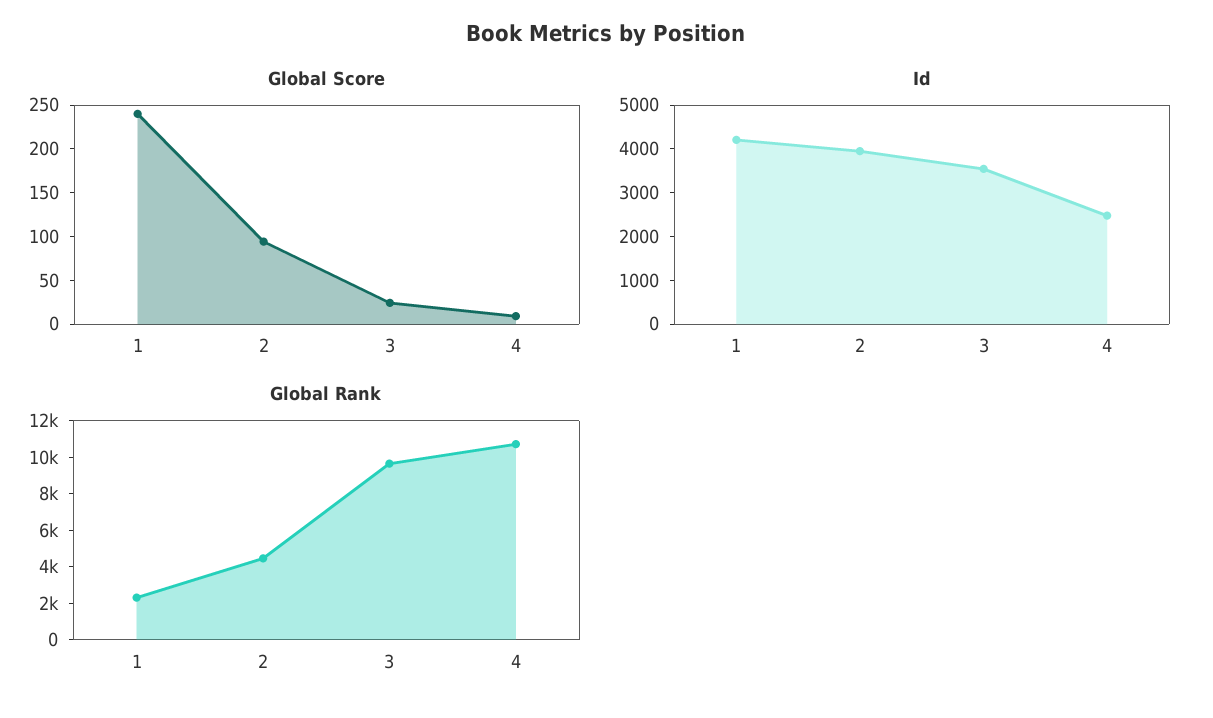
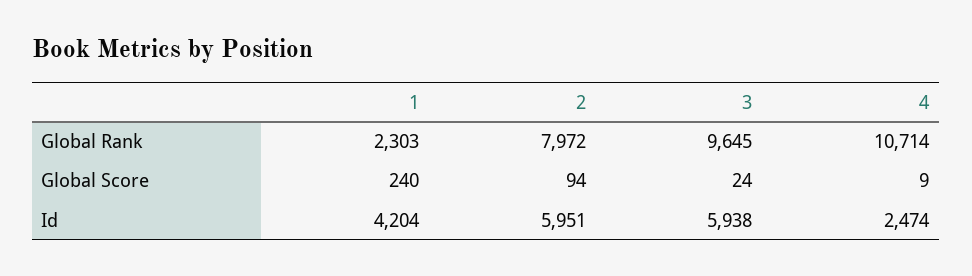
  {
    "Global Score": {
      "1": 240,
      "2": 94,
      "3": 24,
      "4": 9
    },
    "Id": {
      "1": 4204,
-     "2": 4000,
+     "2": 5951,
-     "3": 3600,
+     "3": 5938,
      "4": 2474
    },
    "Global Rank": {
      "1": 2303,
-     "2": 4500,
+     "2": 7972,
      "3": 9645,
      "4": 10714
    }
  }

